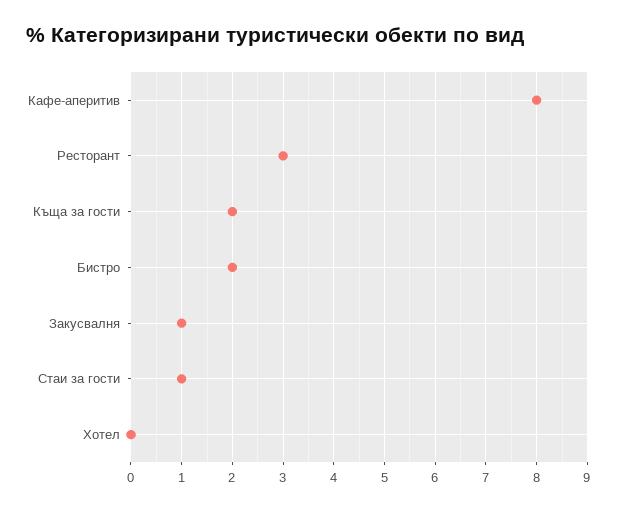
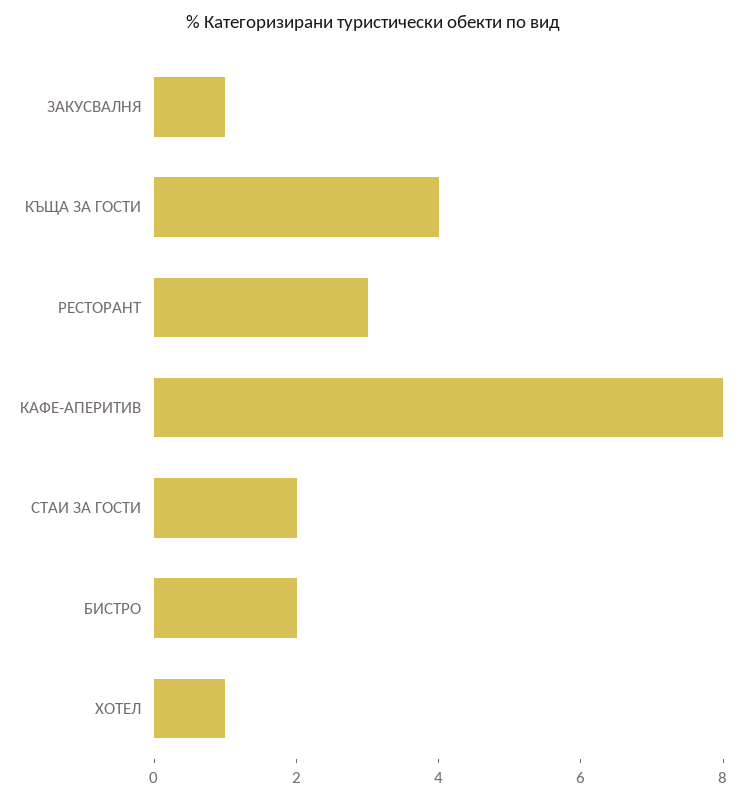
  {
    "Кафе-аперитив": 8,
    "Ресторант": 3,
-   "Къща за гости": 2,
+   "Къща за гости": 4,
    "Бистро": 2,
    "Закусвалня": 1,
-   "Стаи за гости": 1,
+   "Стаи за гости": 2,
-   "Хотел": 0
+   "Хотел": 1
  }

